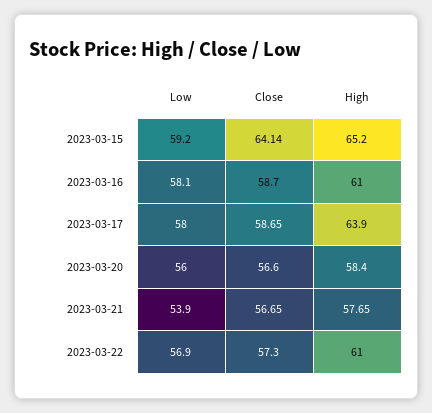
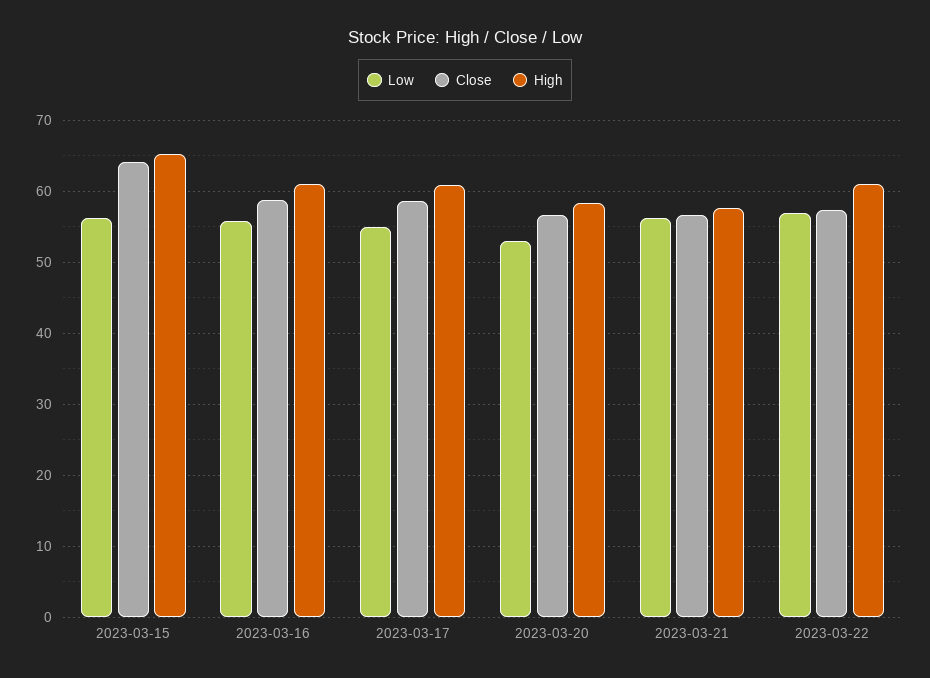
  {
    "Low": {
-     "2023-03-15": 59.2,
+     "2023-03-15": 56,
-     "2023-03-16": 58.1,
+     "2023-03-16": 56,
-     "2023-03-17": 58,
+     "2023-03-17": 55,
-     "2023-03-20": 56,
+     "2023-03-20": 53,
-     "2023-03-21": 53.9,
+     "2023-03-21": 56,
      "2023-03-22": 56.9
    },
    "Close": {
      "2023-03-15": 64.14,
      "2023-03-16": 58.7,
      "2023-03-17": 58.65,
      "2023-03-20": 56.6,
      "2023-03-21": 56.65,
      "2023-03-22": 57.3
    },
    "High": {
      "2023-03-15": 65.2,
      "2023-03-16": 61,
-     "2023-03-17": 63.9,
+     "2023-03-17": 61,
      "2023-03-20": 58.4,
      "2023-03-21": 57.65,
      "2023-03-22": 61
    }
  }

